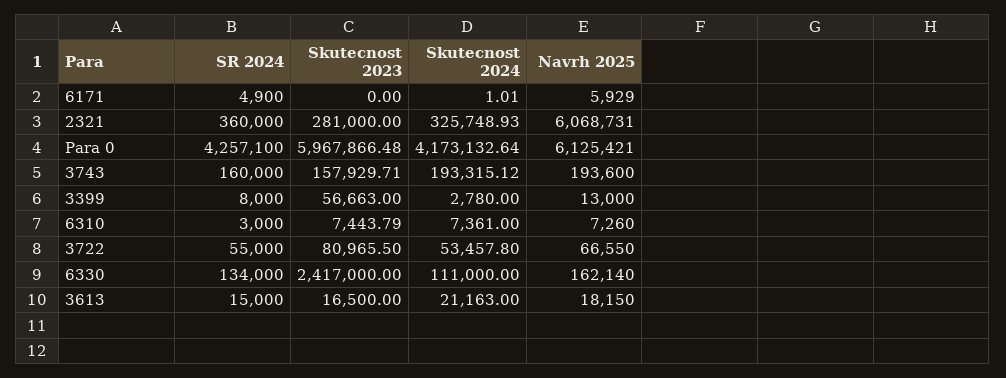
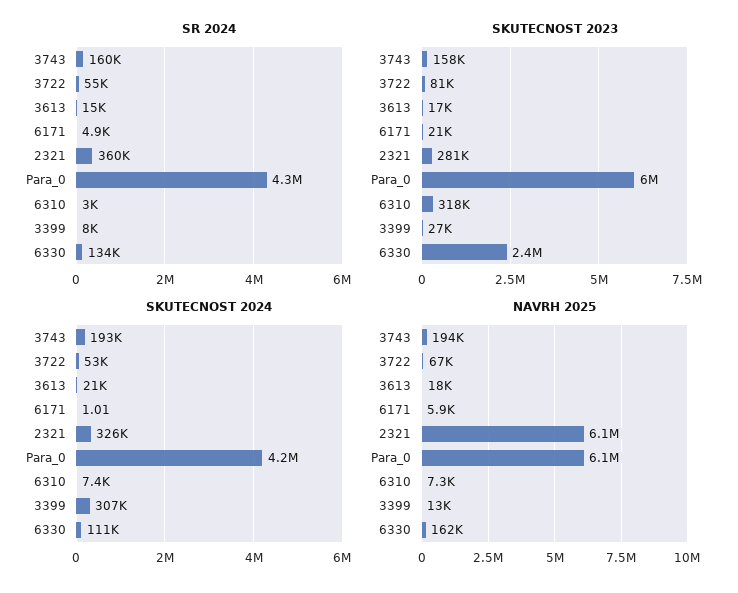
  {
    "SR 2024": {
      "6171": 4900,
      "2321": 360000,
      "Para 0": 4257100,
      "3743": 160000,
      "3399": 8000,
      "6310": 3000,
      "3722": 55000,
      "6330": 134000,
      "3613": 15000
    },
    "Skutecnost 2023": {
-     "6171": 0,
+     "6171": 21000,
      "2321": 281000,
      "Para 0": 5967866.48,
      "3743": 157929.71,
-     "3399": 56663,
+     "3399": 27000,
-     "6310": 7443.79,
+     "6310": 318000,
      "3722": 80965.5,
      "6330": 2417000,
      "3613": 16500
    },
    "Skutecnost 2024": {
      "6171": 1.01,
      "2321": 325748.93,
      "Para 0": 4173132.64,
      "3743": 193315.12,
-     "3399": 2780,
+     "3399": 307000,
      "6310": 7361,
      "3722": 53457.8,
      "6330": 111000,
      "3613": 21163
    },
    "Navrh 2025": {
      "6171": 5929,
      "2321": 6068731,
      "Para 0": 6125421,
      "3743": 193600,
      "3399": 13000,
      "6310": 7260,
      "3722": 66550,
      "6330": 162140,
      "3613": 18150
    }
  }

